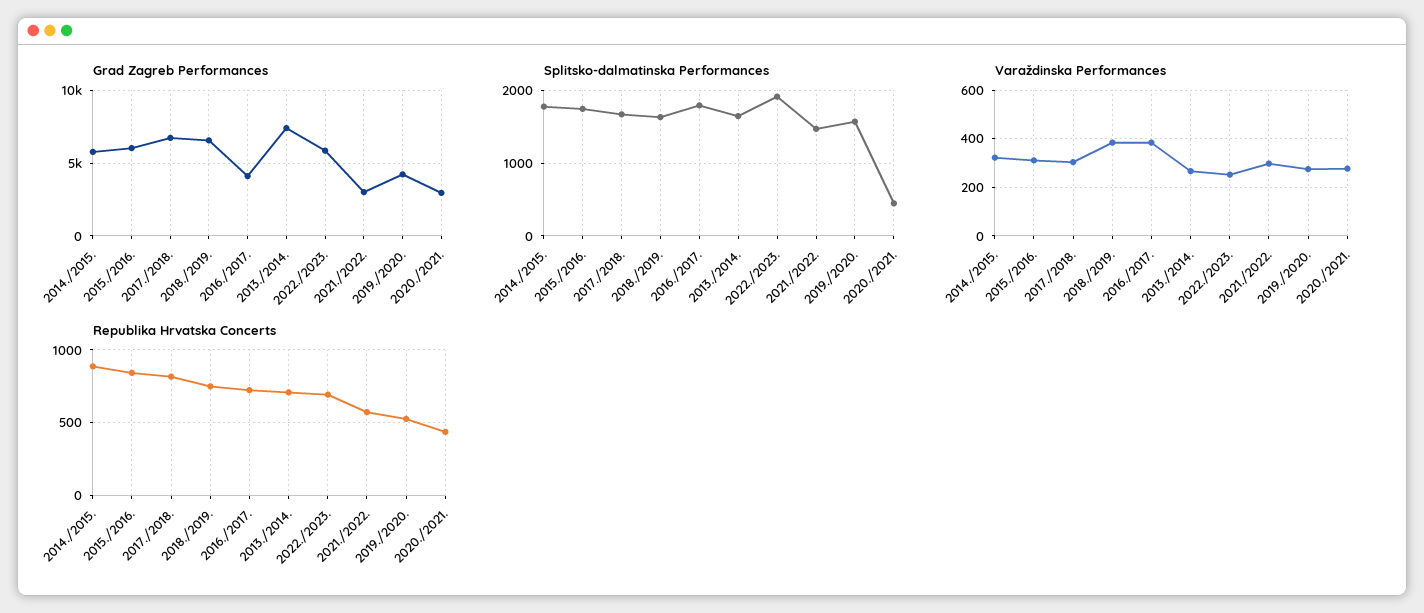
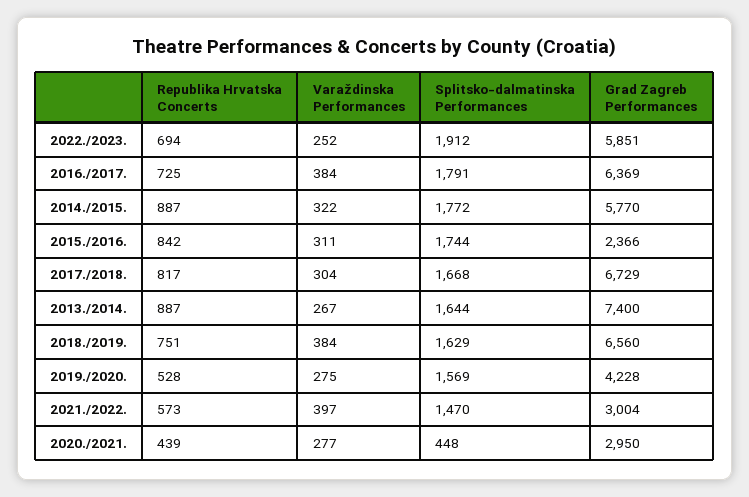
  {
    "Grad Zagreb Performances": {
      "2014./2015.": 5770,
-     "2015./2016.": 6000,
+     "2015./2016.": 2366,
      "2017./2018.": 6729,
      "2018./2019.": 6560,
-     "2016./2017.": 4000,
+     "2016./2017.": 6369,
      "2013./2014.": 7400,
      "2022./2023.": 5851,
      "2021./2022.": 3004,
      "2019./2020.": 4228,
      "2020./2021.": 2950
    },
    "Splitsko-dalmatinska Performances": {
      "2014./2015.": 1772,
      "2015./2016.": 1744,
      "2017./2018.": 1668,
      "2018./2019.": 1629,
      "2016./2017.": 1791,
      "2013./2014.": 1644,
      "2022./2023.": 1912,
      "2021./2022.": 1470,
      "2019./2020.": 1569,
      "2020./2021.": 448
    },
    "Varaždinska Performances": {
      "2014./2015.": 322,
      "2015./2016.": 311,
      "2017./2018.": 304,
      "2018./2019.": 384,
      "2016./2017.": 384,
      "2013./2014.": 267,
      "2022./2023.": 252,
-     "2021./2022.": 300,
+     "2021./2022.": 397,
      "2019./2020.": 275,
      "2020./2021.": 277
    },
    "Republika Hrvatska Concerts": {
      "2014./2015.": 887,
      "2015./2016.": 842,
      "2017./2018.": 817,
      "2018./2019.": 751,
      "2016./2017.": 725,
-     "2013./2014.": 700,
+     "2013./2014.": 887,
      "2022./2023.": 694,
      "2021./2022.": 573,
      "2019./2020.": 528,
      "2020./2021.": 439
    }
  }

